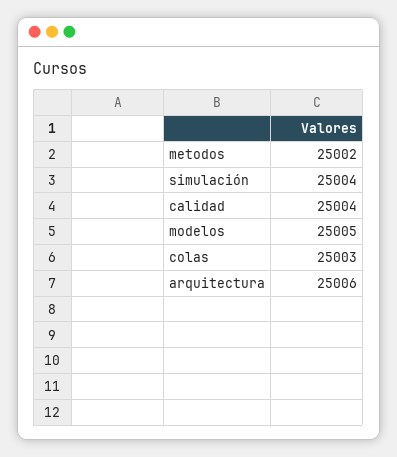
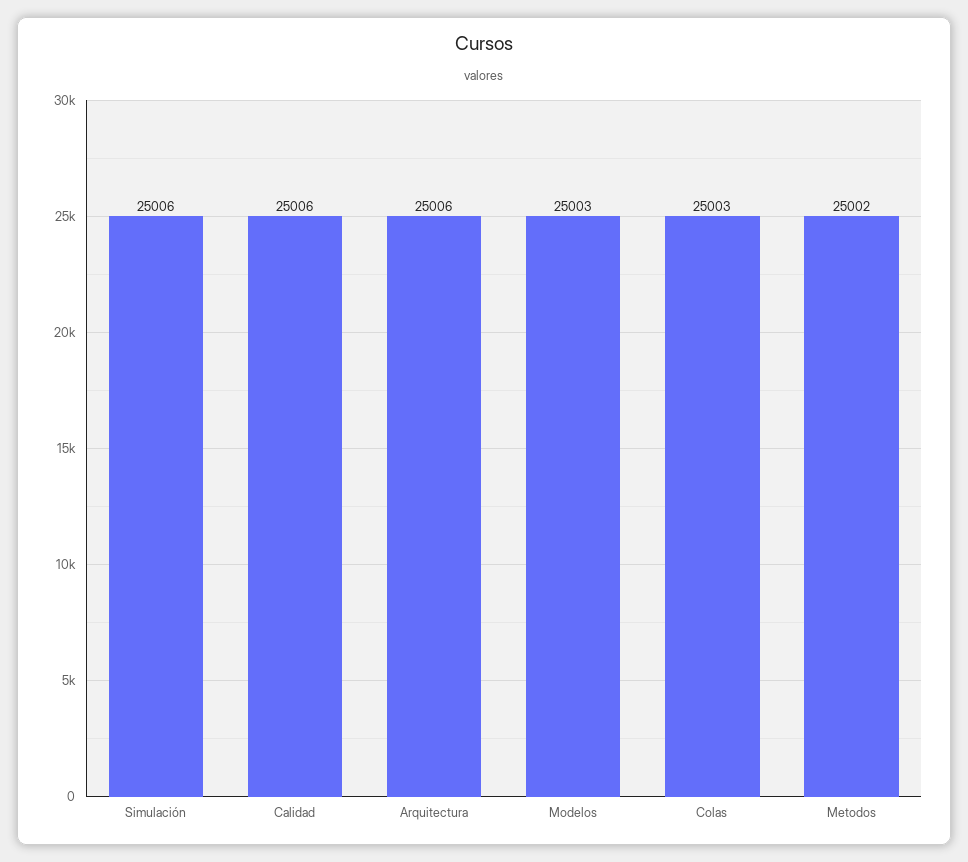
  {
    "metodos": 25002,
-   "simulación": 25004,
+   "simulación": 25006,
-   "calidad": 25004,
+   "calidad": 25006,
-   "modelos": 25005,
+   "modelos": 25003,
    "colas": 25003,
    "arquitectura": 25006
  }

